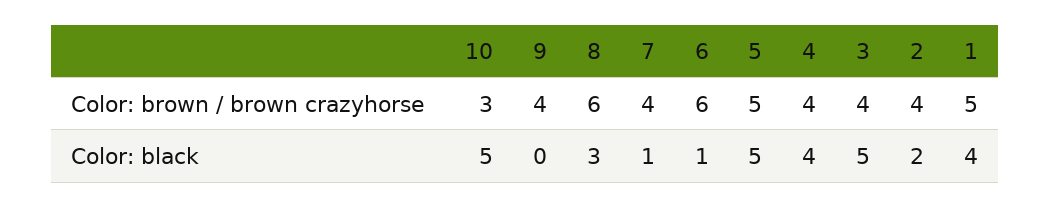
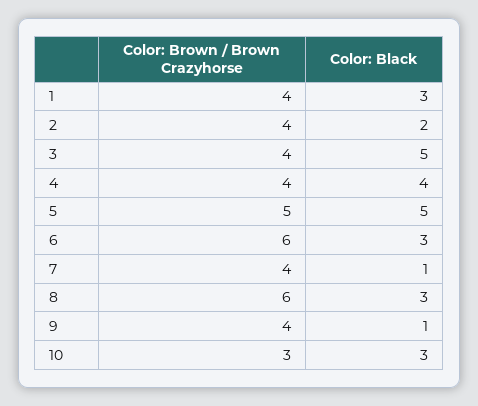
  {
    "10": {
      "Color: brown / brown crazyhorse": 3,
-     "Color: black": 5
+     "Color: black": 3
    },
    "9": {
      "Color: brown / brown crazyhorse": 4,
-     "Color: black": 0
+     "Color: black": 1
    },
    "8": {
      "Color: brown / brown crazyhorse": 6,
      "Color: black": 3
    },
    "7": {
      "Color: brown / brown crazyhorse": 4,
      "Color: black": 1
    },
    "6": {
      "Color: brown / brown crazyhorse": 6,
-     "Color: black": 1
+     "Color: black": 3
    },
    "5": {
      "Color: brown / brown crazyhorse": 5,
      "Color: black": 5
    },
    "4": {
      "Color: brown / brown crazyhorse": 4,
      "Color: black": 4
    },
    "3": {
      "Color: brown / brown crazyhorse": 4,
      "Color: black": 5
    },
    "2": {
      "Color: brown / brown crazyhorse": 4,
      "Color: black": 2
    },
    "1": {
-     "Color: brown / brown crazyhorse": 5,
+     "Color: brown / brown crazyhorse": 4,
-     "Color: black": 4
+     "Color: black": 3
    }
  }

